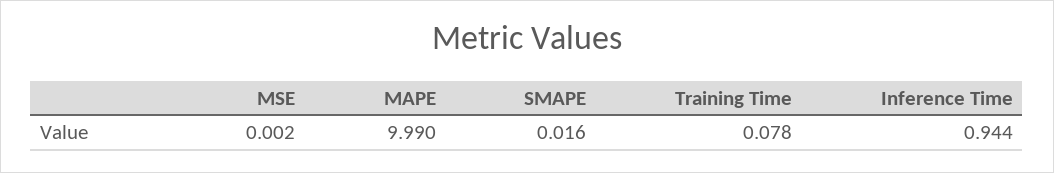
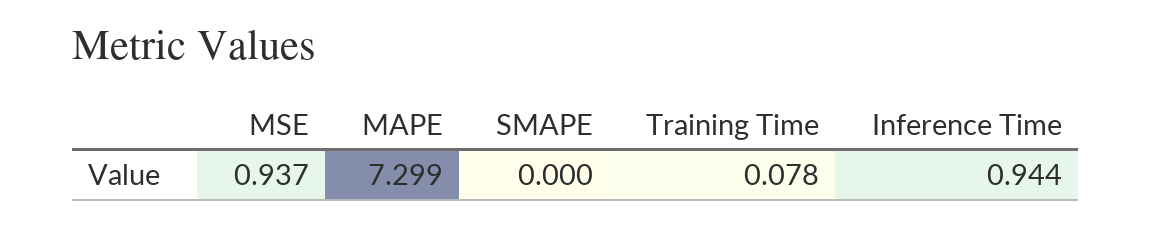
  {
-   "MSE": 0.002,
+   "MSE": 0.937,
-   "MAPE": 9.99,
+   "MAPE": 7.299,
-   "SMAPE": 0.016,
+   "SMAPE": 0,
    "Training Time": 0.078,
    "Inference Time": 0.944
  }

